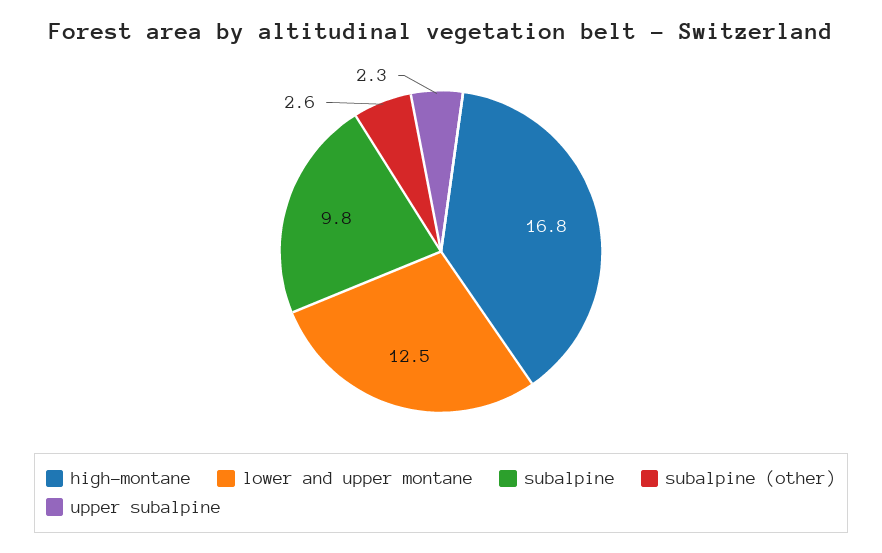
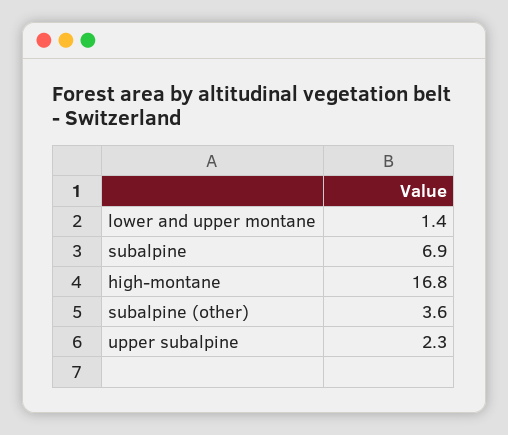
  {
    "high-montane": 16.8,
-   "lower and upper montane": 12.5,
+   "lower and upper montane": 1.4,
-   "subalpine": 9.8,
+   "subalpine": 6.9,
-   "subalpine (other)": 2.6,
+   "subalpine (other)": 3.6,
    "upper subalpine": 2.3
  }

